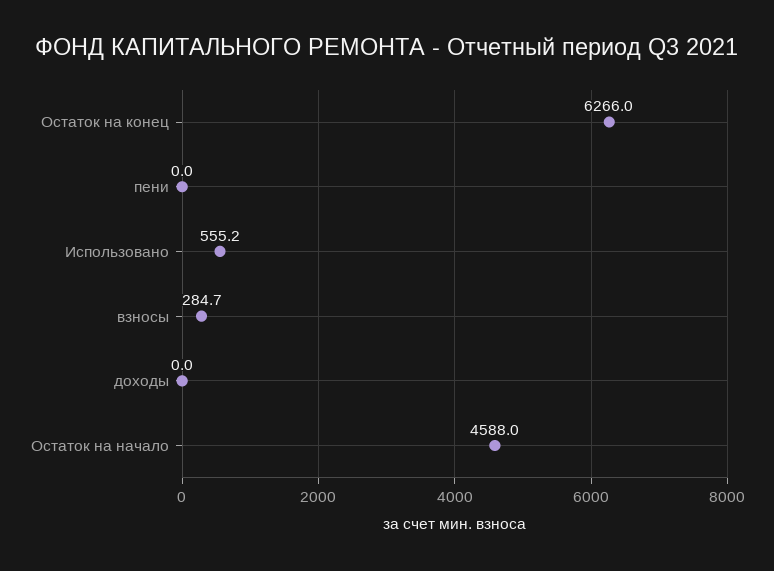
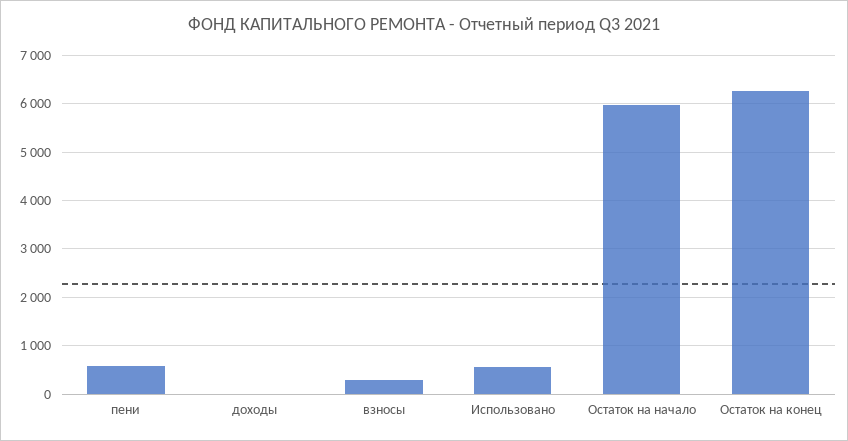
  {
    "Остаток на конец": 6266,
-   "пени": 0,
+   "пени": 600,
    "Использовано": 555.2,
    "взносы": 284.7,
    "доходы": 0,
-   "Остаток на начало": 4588
+   "Остаток на начало": 6000
  }

